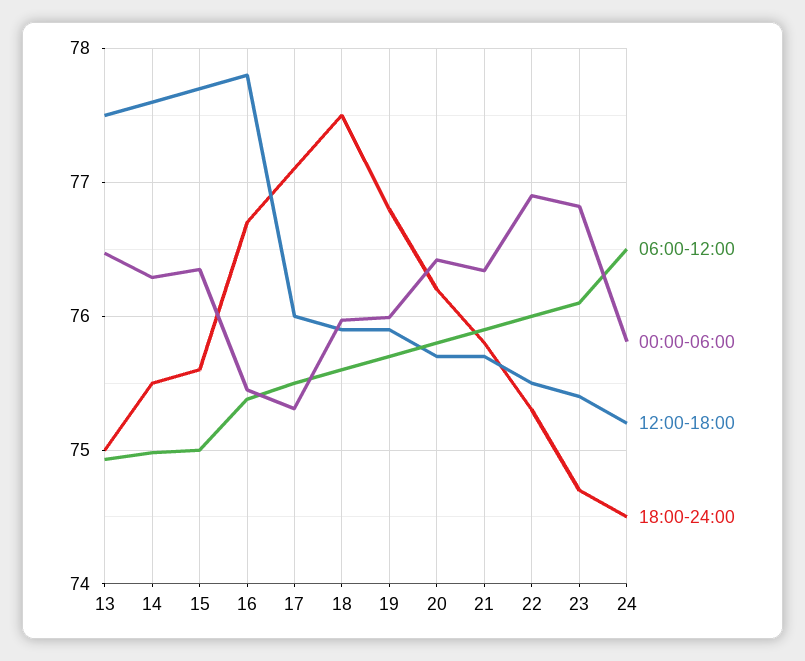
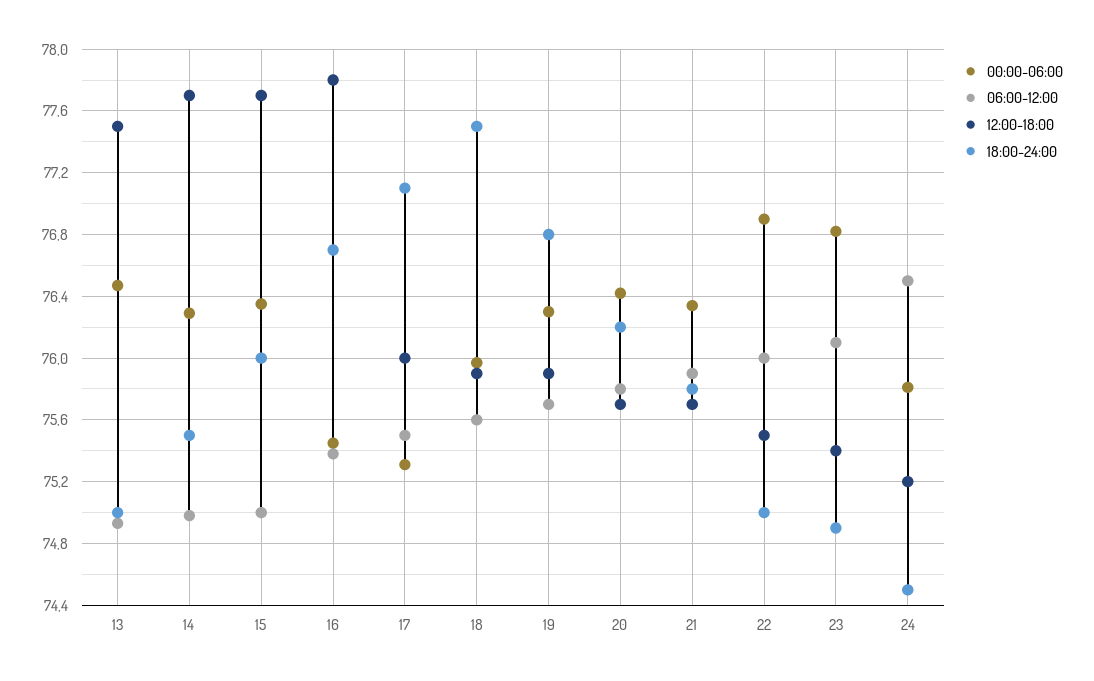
  {
    "06:00-12:00": {
      "13": 74.95,
      "14": 75,
      "15": 75,
      "16": 75.4,
      "17": 75.5,
      "18": 75.6,
      "19": 75.7,
      "20": 75.8,
      "21": 75.9,
      "22": 76,
      "23": 76.1,
      "24": 76.5
    },
    "00:00-06:00": {
      "13": 76.45,
      "14": 76.3,
      "15": 76.35,
      "16": 75.45,
      "17": 75.3,
      "18": 75.95,
-     "19": 76,
+     "19": 76.3,
      "20": 76.4,
      "21": 76.35,
      "22": 76.9,
      "23": 76.8,
      "24": 75.8
    },
    "12:00-18:00": {
      "13": 77.5,
-     "14": 77.6,
+     "14": 77.7,
      "15": 77.7,
      "16": 77.8,
      "17": 76,
      "18": 75.9,
      "19": 75.9,
      "20": 75.7,
      "21": 75.7,
      "22": 75.5,
      "23": 75.4,
      "24": 75.2
    },
    "18:00-24:00": {
      "13": 75,
      "14": 75.5,
-     "15": 75.6,
+     "15": 76,
      "16": 76.7,
      "17": 77.1,
      "18": 77.5,
      "19": 76.8,
      "20": 76.2,
      "21": 75.8,
-     "22": 75.3,
+     "22": 75,
-     "23": 74.7,
+     "23": 74.9,
      "24": 74.5
    }
  }

